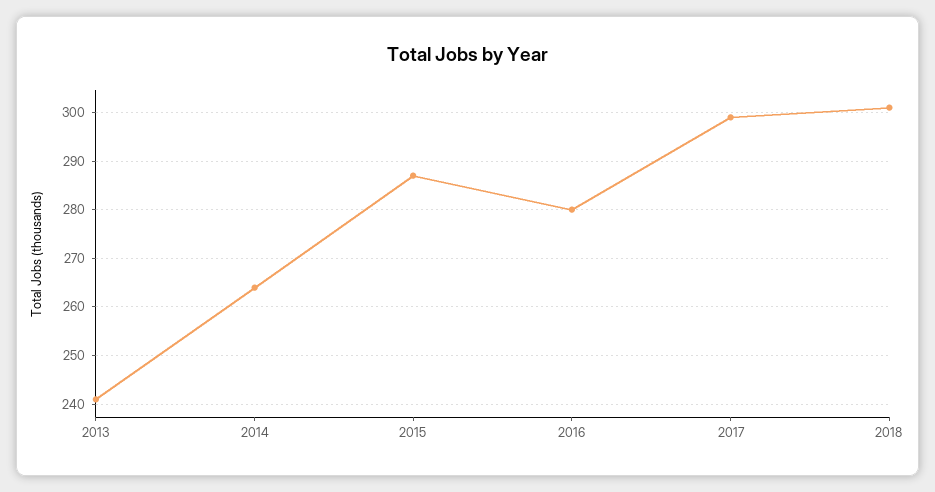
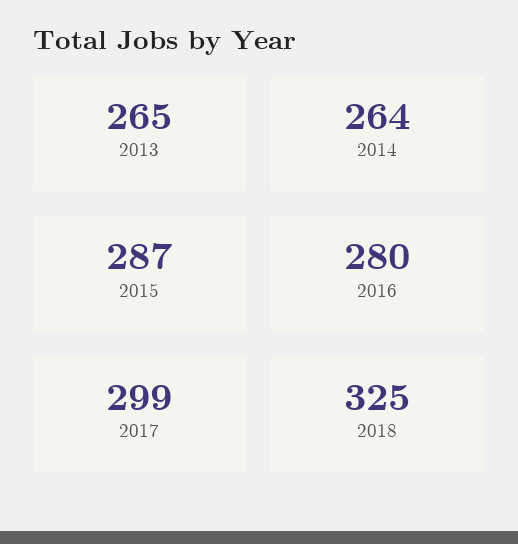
  {
-   "2013": 240,
+   "2013": 265,
    "2014": 264,
    "2015": 287,
    "2016": 280,
    "2017": 299,
-   "2018": 300
+   "2018": 325
  }

